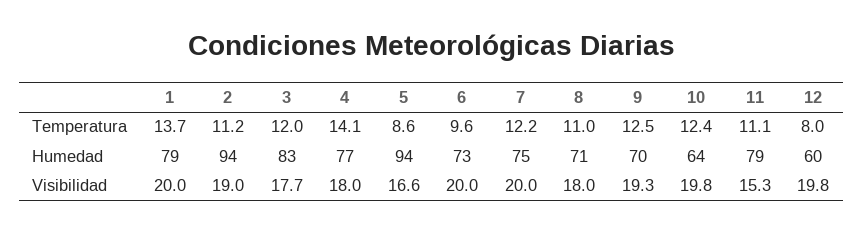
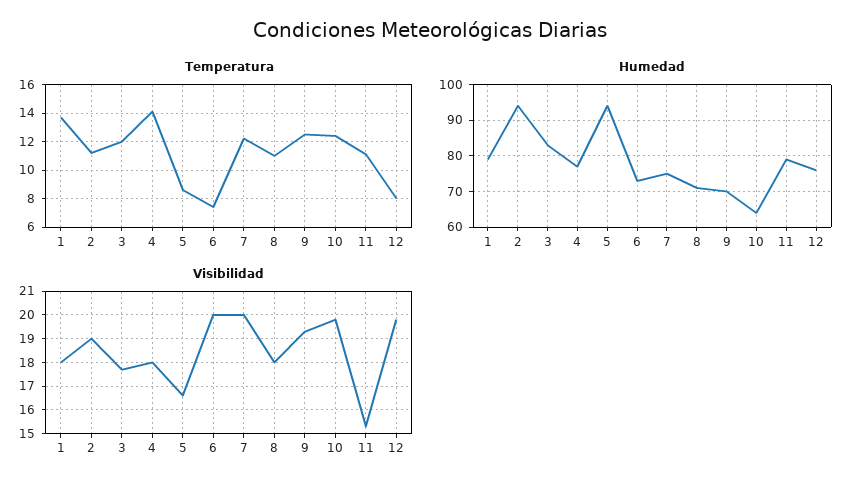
  {
    "Temperatura": {
      "1": 13.7,
      "2": 11.2,
      "3": 12,
      "4": 14.1,
      "5": 8.6,
-     "6": 9.6,
+     "6": 7.5,
      "7": 12.2,
      "8": 11,
      "9": 12.5,
      "10": 12.4,
      "11": 11.1,
      "12": 8
    },
    "Humedad": {
      "1": 79,
      "2": 94,
      "3": 83,
      "4": 77,
      "5": 94,
      "6": 73,
      "7": 75,
      "8": 71,
      "9": 70,
      "10": 64,
      "11": 79,
-     "12": 60
+     "12": 75
    },
    "Visibilidad": {
-     "1": 20,
+     "1": 18,
      "2": 19,
      "3": 17.7,
      "4": 18,
      "5": 16.6,
      "6": 20,
      "7": 20,
      "8": 18,
      "9": 19.3,
      "10": 19.8,
      "11": 15.3,
      "12": 19.8
    }
  }

